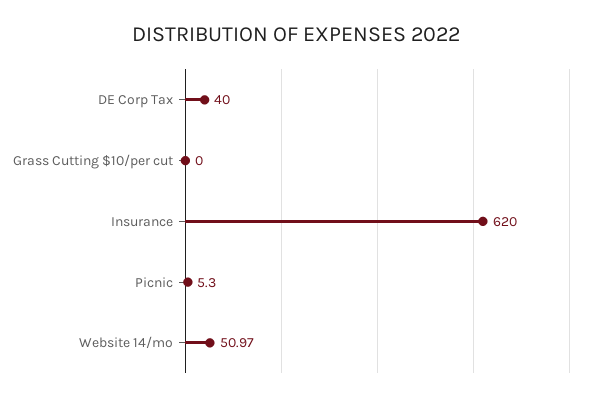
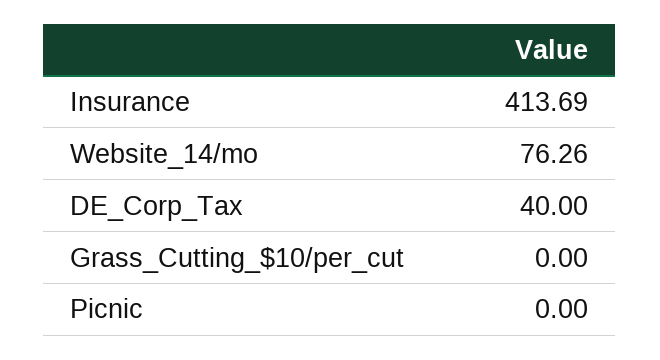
  {
    "DE Corp Tax": 40,
    "Grass Cutting $10/per cut": 0,
-   "Insurance": 620,
+   "Insurance": 413.69,
-   "Picnic": 5.3,
+   "Picnic": 0,
-   "Website 14/mo": 50.97
+   "Website 14/mo": 76.26
  }

